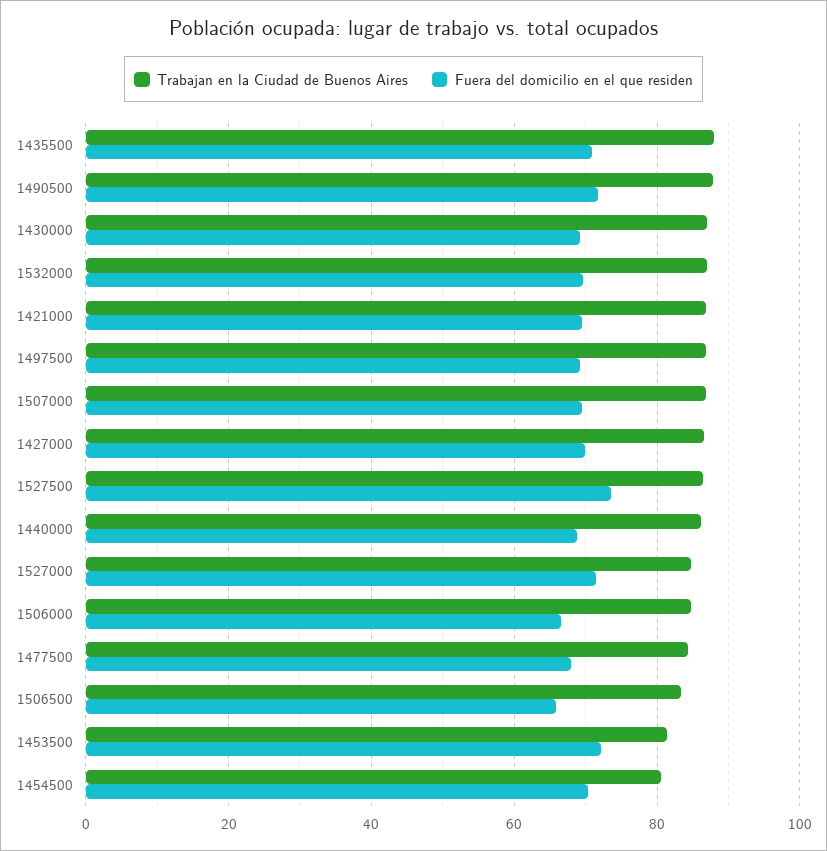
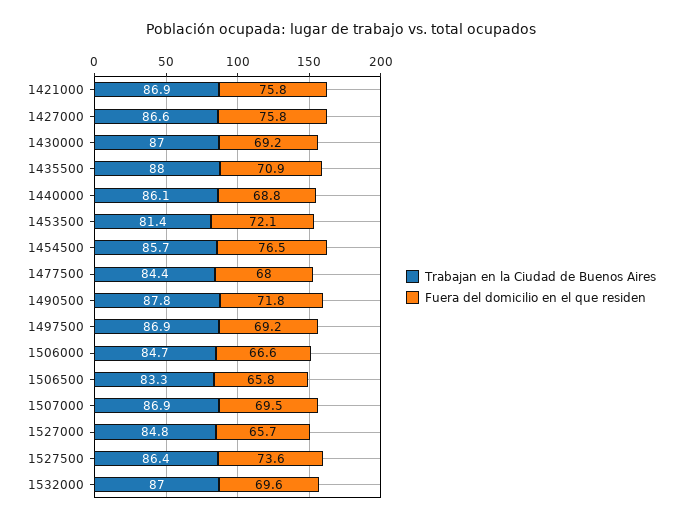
  {
    "Trabajan en la Ciudad de Buenos Aires": {
      "1435500": 88,
      "1490500": 87.8,
      "1430000": 87,
      "1532000": 87,
      "1421000": 86.9,
      "1497500": 86.9,
      "1507000": 86.9,
      "1427000": 86.6,
      "1527500": 86.4,
      "1440000": 86.1,
      "1527000": 84.8,
      "1506000": 84.7,
      "1477500": 84.4,
      "1506500": 83.3,
      "1453500": 81.4,
-     "1454500": 80
+     "1454500": 85.7
    },
    "Fuera del domicilio en el que residen": {
      "1435500": 70.9,
      "1490500": 71.8,
      "1430000": 69.2,
      "1532000": 69.6,
-     "1421000": 70,
+     "1421000": 75.8,
      "1497500": 69.2,
      "1507000": 69.5,
-     "1427000": 70,
+     "1427000": 75.8,
      "1527500": 73.6,
      "1440000": 68.8,
-     "1527000": 72,
+     "1527000": 65.7,
      "1506000": 66.6,
      "1477500": 68,
      "1506500": 65.8,
      "1453500": 72.1,
-     "1454500": 70
+     "1454500": 76.5
    }
  }

